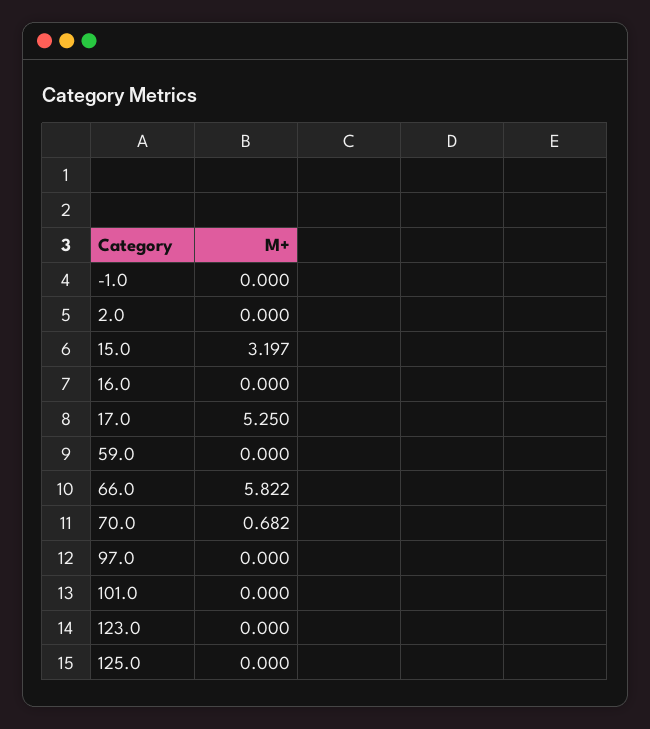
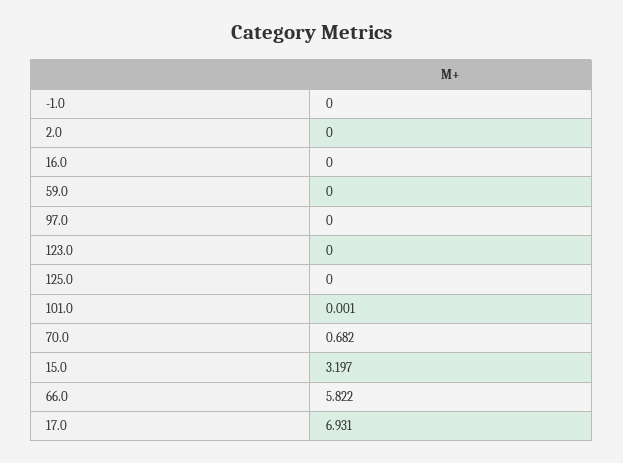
  {
    "-1.0": 0,
    "2.0": 0,
    "15.0": 3.197,
    "16.0": 0,
-   "17.0": 5.25,
+   "17.0": 6.931,
    "59.0": 0,
    "66.0": 5.822,
    "70.0": 0.682,
    "97.0": 0,
-   "101.0": 0,
+   "101.0": 0.001,
    "123.0": 0,
    "125.0": 0
  }

